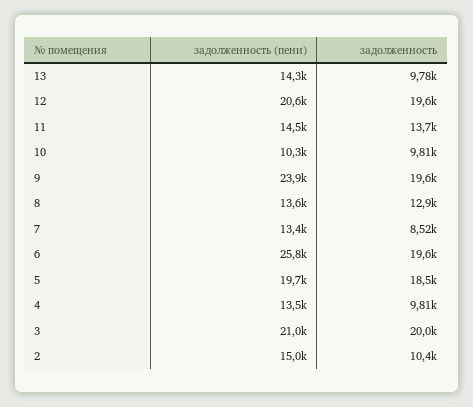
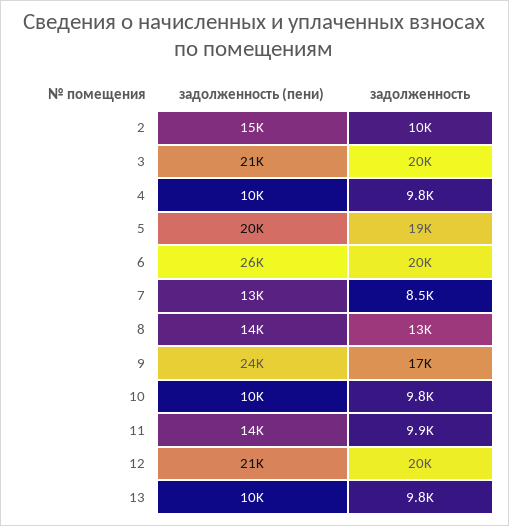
  {
    "задолженность (пени)": {
-     "13": 14300,
+     "13": 10000,
      "12": 20600,
      "11": 14500,
      "10": 10300,
      "9": 23900,
      "8": 13600,
      "7": 13400,
      "6": 25800,
      "5": 19700,
-     "4": 13500,
+     "4": 10000,
      "3": 21000,
      "2": 15000
    },
    "задолженность": {
      "13": 9780,
      "12": 19600,
-     "11": 13700,
+     "11": 9900,
      "10": 9810,
-     "9": 19600,
+     "9": 17000,
      "8": 12900,
      "7": 8520,
      "6": 19600,
      "5": 18500,
      "4": 9810,
      "3": 20000,
      "2": 10400
    }
  }

